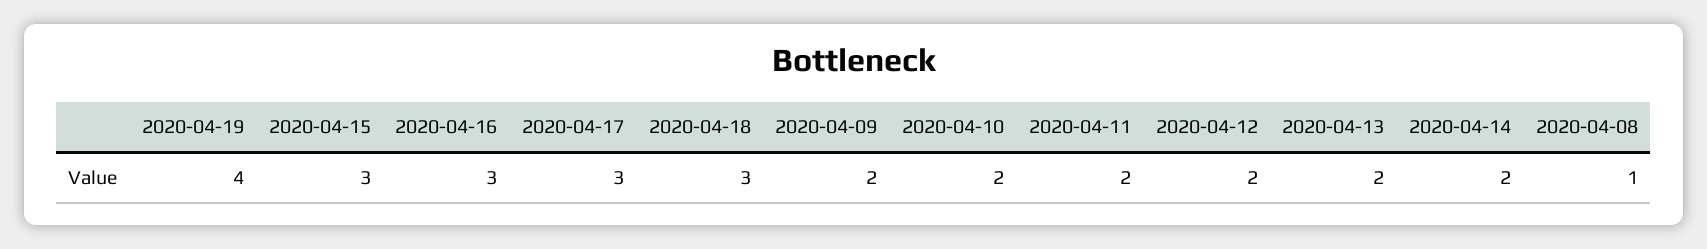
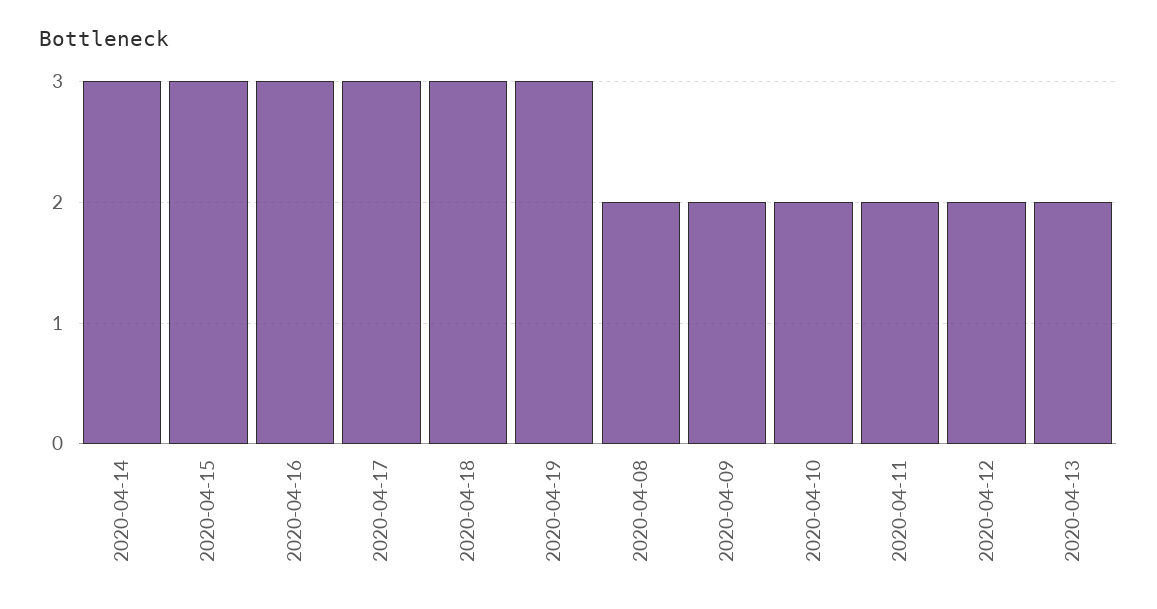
  {
-   "2020-04-19": 4,
+   "2020-04-19": 3,
    "2020-04-15": 3,
    "2020-04-16": 3,
    "2020-04-17": 3,
    "2020-04-18": 3,
    "2020-04-09": 2,
    "2020-04-10": 2,
    "2020-04-11": 2,
    "2020-04-12": 2,
    "2020-04-13": 2,
-   "2020-04-14": 2,
+   "2020-04-14": 3,
-   "2020-04-08": 1
+   "2020-04-08": 2
  }

